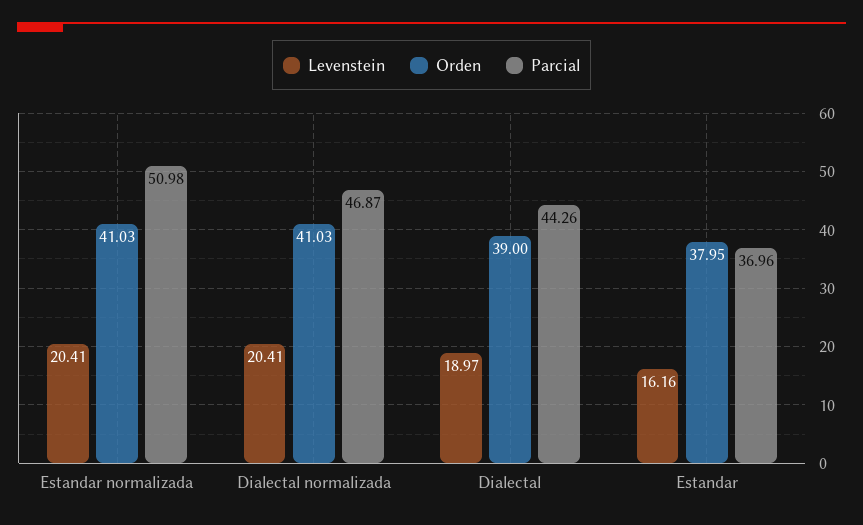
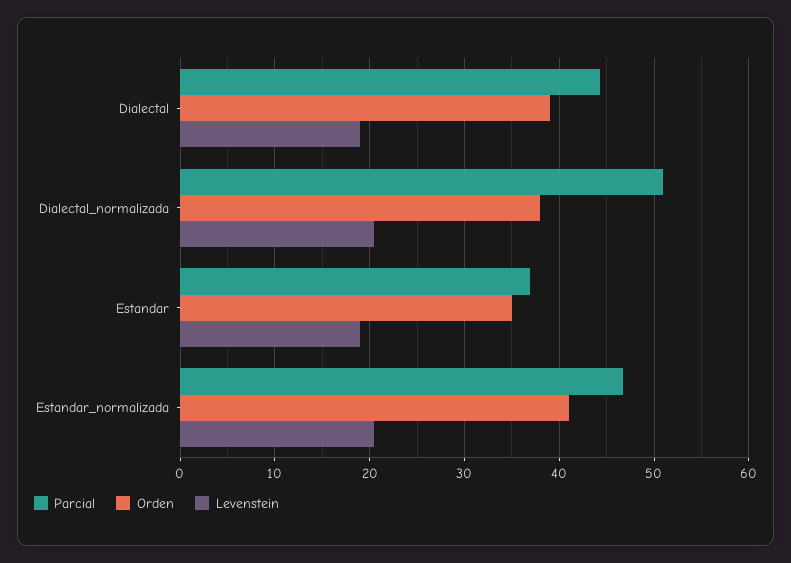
  {
    "Levenstein": {
      "Estandar normalizada": 20.41,
      "Dialectal normalizada": 20.41,
      "Dialectal": 18.97,
-     "Estandar": 16.16
+     "Estandar": 19
    },
    "Orden": {
      "Estandar normalizada": 41.03,
-     "Dialectal normalizada": 41.03,
+     "Dialectal normalizada": 38,
      "Dialectal": 39,
-     "Estandar": 37.95
+     "Estandar": 35
    },
    "Parcial": {
-     "Estandar normalizada": 50.98,
+     "Estandar normalizada": 47,
-     "Dialectal normalizada": 46.87,
+     "Dialectal normalizada": 51,
      "Dialectal": 44.26,
      "Estandar": 36.96
    }
  }

